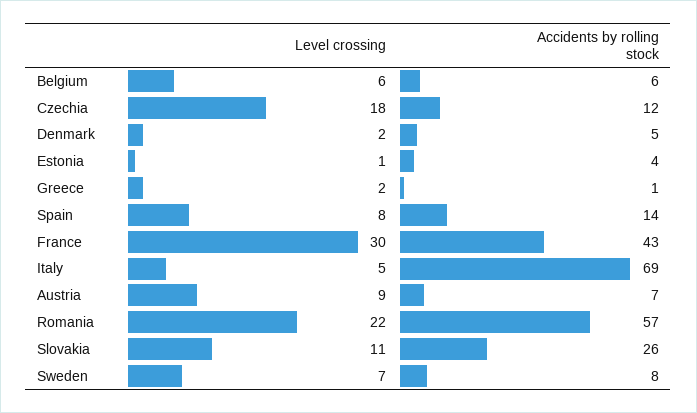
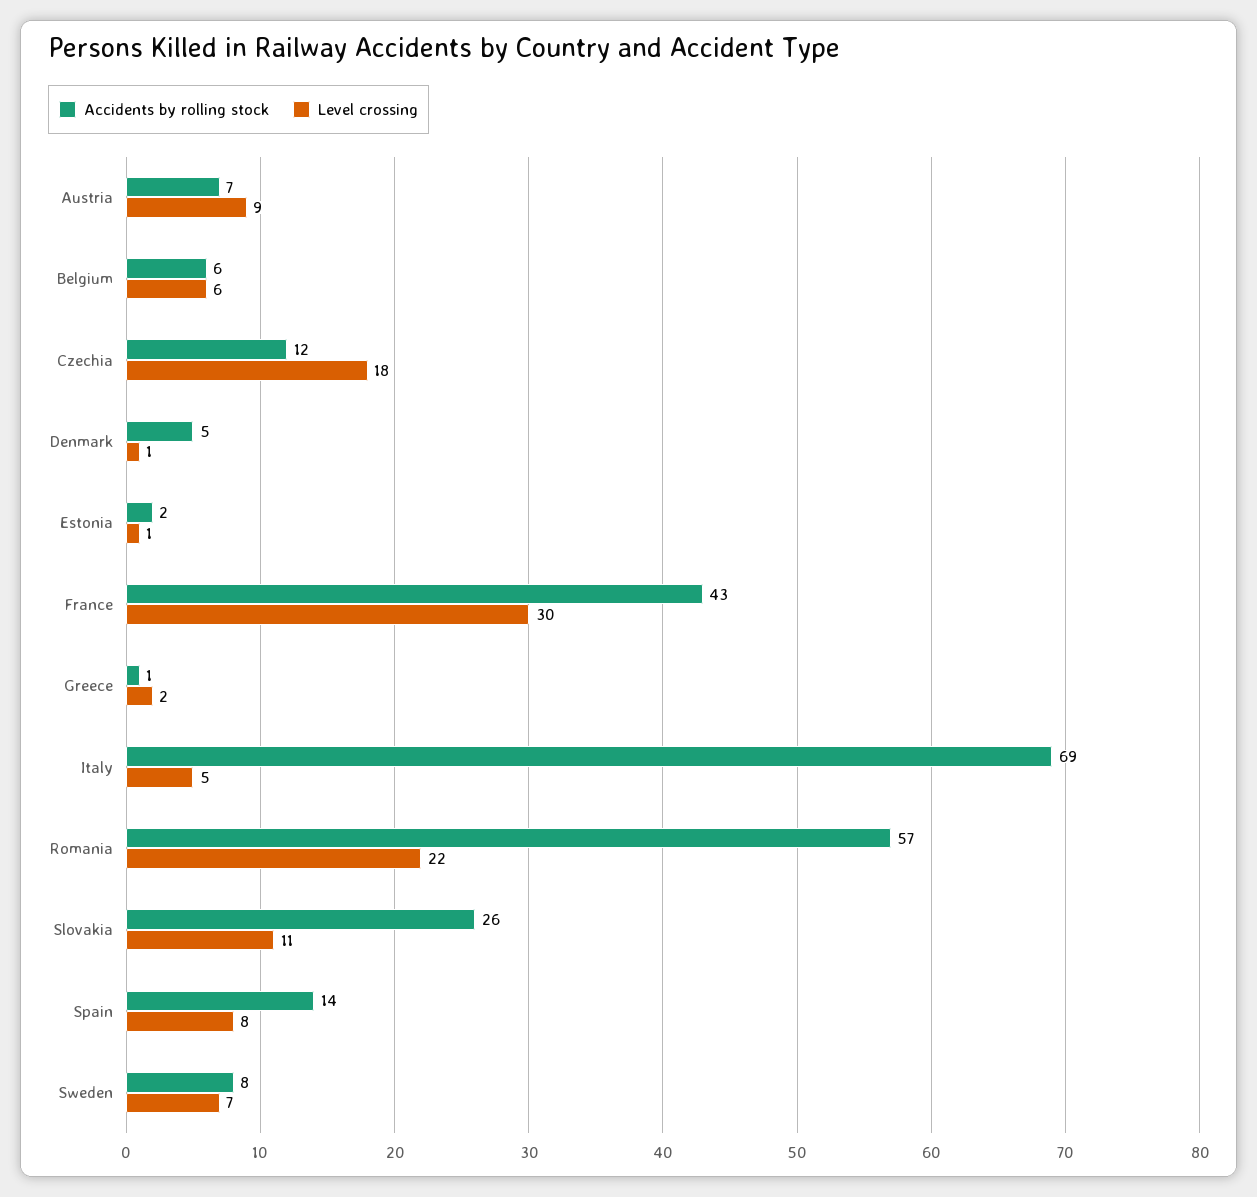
  {
    "Level crossing": {
      "Belgium": 6,
      "Czechia": 18,
-     "Denmark": 2,
+     "Denmark": 1,
      "Estonia": 1,
      "Greece": 2,
      "Spain": 8,
      "France": 30,
      "Italy": 5,
      "Austria": 9,
      "Romania": 22,
      "Slovakia": 11,
      "Sweden": 7
    },
    "Accidents by rolling stock": {
      "Belgium": 6,
      "Czechia": 12,
      "Denmark": 5,
-     "Estonia": 4,
+     "Estonia": 2,
      "Greece": 1,
      "Spain": 14,
      "France": 43,
      "Italy": 69,
      "Austria": 7,
      "Romania": 57,
      "Slovakia": 26,
      "Sweden": 8
    }
  }

